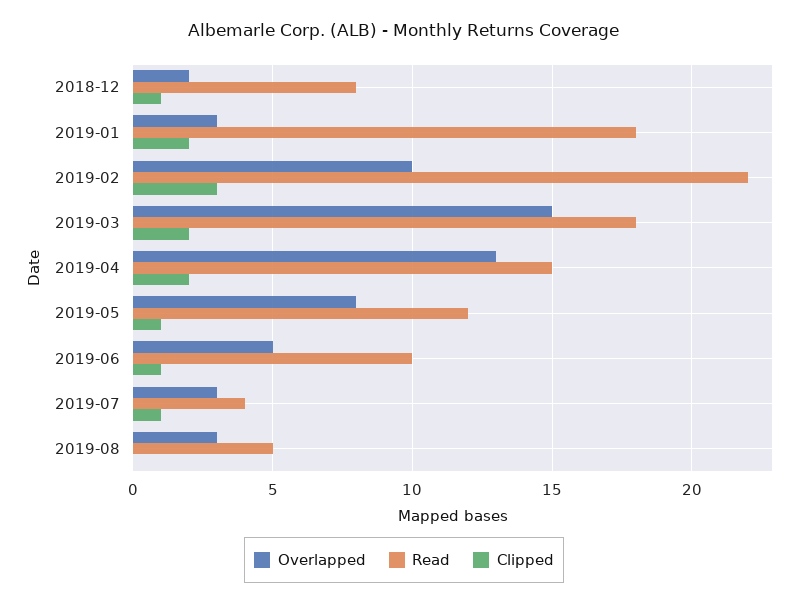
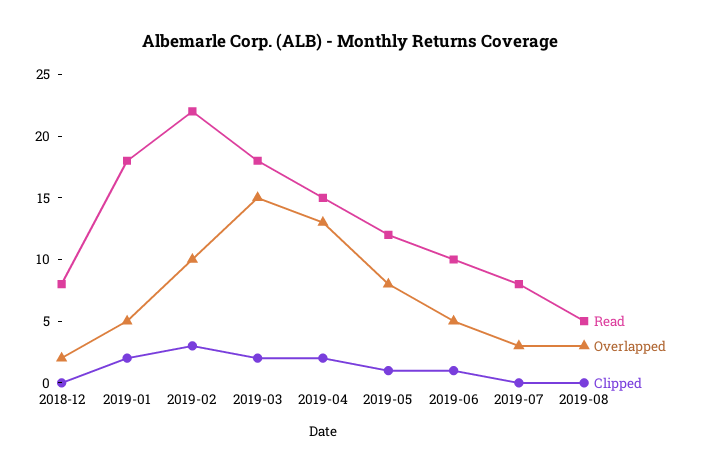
  {
    "Overlapped": {
      "2018-12": 2,
-     "2019-01": 3,
+     "2019-01": 5,
      "2019-02": 10,
      "2019-03": 15,
      "2019-04": 13,
      "2019-05": 8,
      "2019-06": 5,
      "2019-07": 3,
      "2019-08": 3
    },
    "Read": {
      "2018-12": 8,
      "2019-01": 18,
      "2019-02": 22,
      "2019-03": 18,
      "2019-04": 15,
      "2019-05": 12,
      "2019-06": 10,
-     "2019-07": 4,
+     "2019-07": 8,
      "2019-08": 5
    },
    "Clipped": {
-     "2018-12": 1,
+     "2018-12": 0,
      "2019-01": 2,
      "2019-02": 3,
      "2019-03": 2,
      "2019-04": 2,
      "2019-05": 1,
      "2019-06": 1,
-     "2019-07": 1,
+     "2019-07": 0,
      "2019-08": 0
    }
  }

